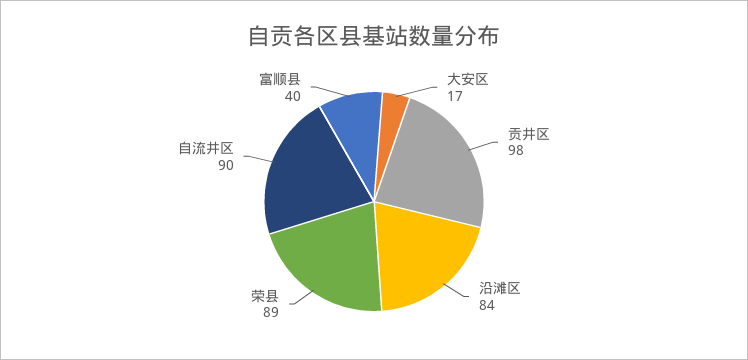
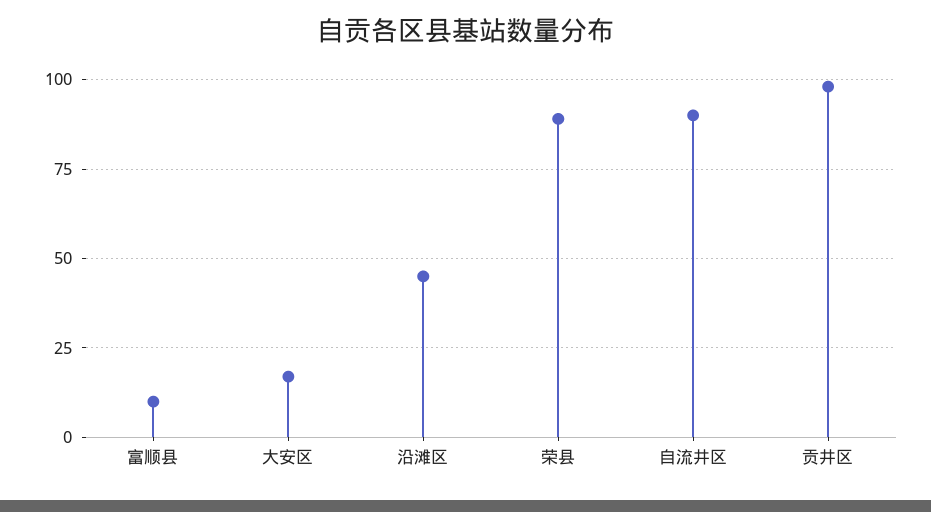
  {
    "大安区": 17,
    "贡井区": 98,
-   "沿滩区": 84,
+   "沿滩区": 45,
    "荣县": 89,
    "自流井区": 90,
-   "富顺县": 40
+   "富顺县": 10
  }

